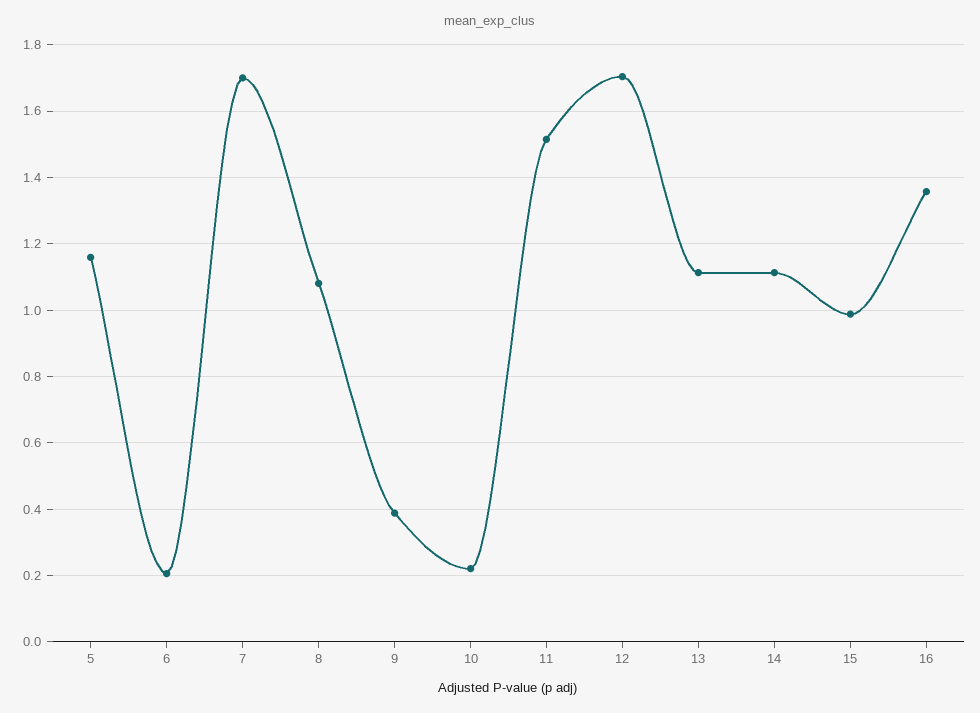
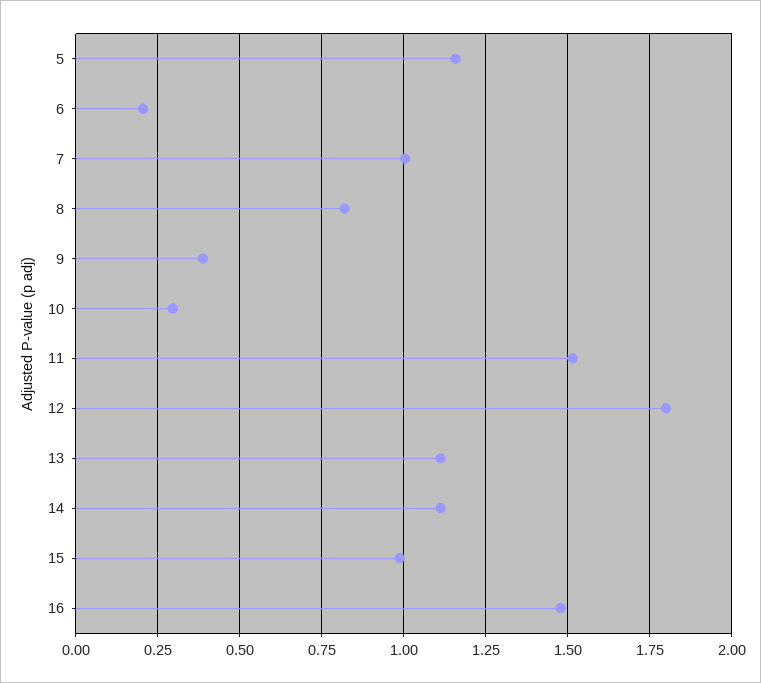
  {
    "5": 1.16,
    "6": 0.2,
-   "7": 1.7,
+   "7": 1,
-   "8": 1.08,
+   "8": 0.825,
    "9": 0.38,
-   "10": 0.22,
+   "10": 0.3,
    "11": 1.52,
-   "12": 1.7,
+   "12": 1.8,
    "13": 1.12,
    "14": 1.12,
    "15": 0.98,
-   "16": 1.36
+   "16": 1.475
  }

